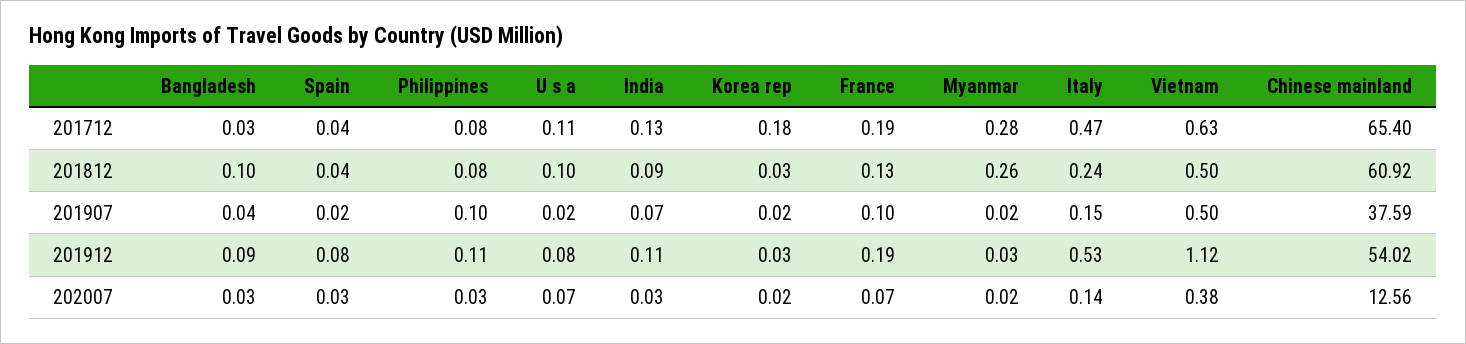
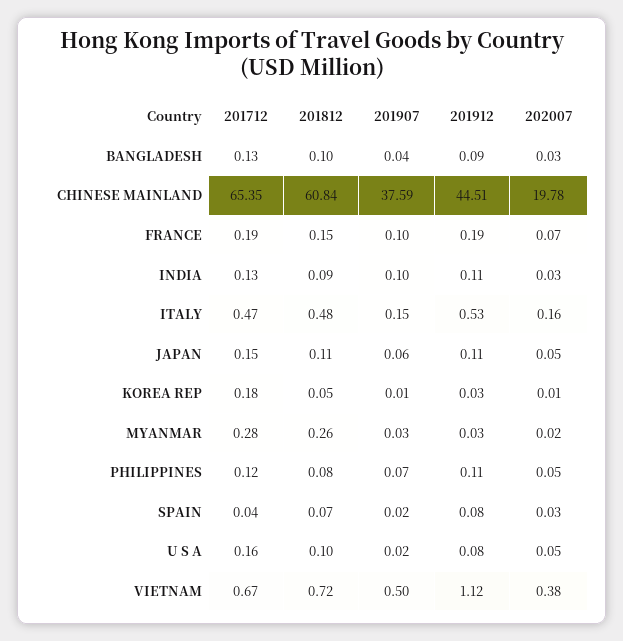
  {
    "Bangladesh": {
-     "201712": 0.03,
+     "201712": 0.13,
      "201812": 0.1,
      "201907": 0.04,
      "201912": 0.09,
      "202007": 0.03
    },
    "Spain": {
      "201712": 0.04,
-     "201812": 0.04,
+     "201812": 0.07,
      "201907": 0.02,
      "201912": 0.08,
      "202007": 0.03
    },
    "Philippines": {
-     "201712": 0.08,
+     "201712": 0.12,
      "201812": 0.08,
-     "201907": 0.1,
+     "201907": 0.07,
      "201912": 0.11,
-     "202007": 0.03
+     "202007": 0.05
    },
    "U s a": {
-     "201712": 0.11,
+     "201712": 0.16,
      "201812": 0.1,
      "201907": 0.02,
      "201912": 0.08,
-     "202007": 0.07
+     "202007": 0.05
    },
    "India": {
      "201712": 0.13,
      "201812": 0.09,
-     "201907": 0.07,
+     "201907": 0.1,
      "201912": 0.11,
      "202007": 0.03
    },
    "Korea rep": {
      "201712": 0.18,
-     "201812": 0.03,
+     "201812": 0.05,
-     "201907": 0.02,
+     "201907": 0.01,
      "201912": 0.03,
-     "202007": 0.02
+     "202007": 0.01
    },
    "France": {
      "201712": 0.19,
-     "201812": 0.13,
+     "201812": 0.15,
      "201907": 0.1,
      "201912": 0.19,
      "202007": 0.07
    },
    "Myanmar": {
      "201712": 0.28,
      "201812": 0.26,
-     "201907": 0.02,
+     "201907": 0.03,
      "201912": 0.03,
      "202007": 0.02
    },
    "Italy": {
      "201712": 0.47,
-     "201812": 0.24,
+     "201812": 0.48,
      "201907": 0.15,
      "201912": 0.53,
-     "202007": 0.14
+     "202007": 0.16
    },
    "Vietnam": {
-     "201712": 0.63,
+     "201712": 0.67,
-     "201812": 0.5,
+     "201812": 0.72,
      "201907": 0.5,
      "201912": 1.12,
      "202007": 0.38
    },
    "Chinese mainland": {
-     "201712": 65.4,
+     "201712": 65.35,
-     "201812": 60.92,
+     "201812": 60.84,
      "201907": 37.59,
-     "201912": 54.02,
+     "201912": 44.51,
-     "202007": 12.56
+     "202007": 19.78
-   }
+   },
+   "JAPAN": {
+     "201712": 0.15,
+     "201812": 0.11,
+     "201907": 0.06,
+     "201912": 0.11,
+     "202007": 0.05
+   }
  }

